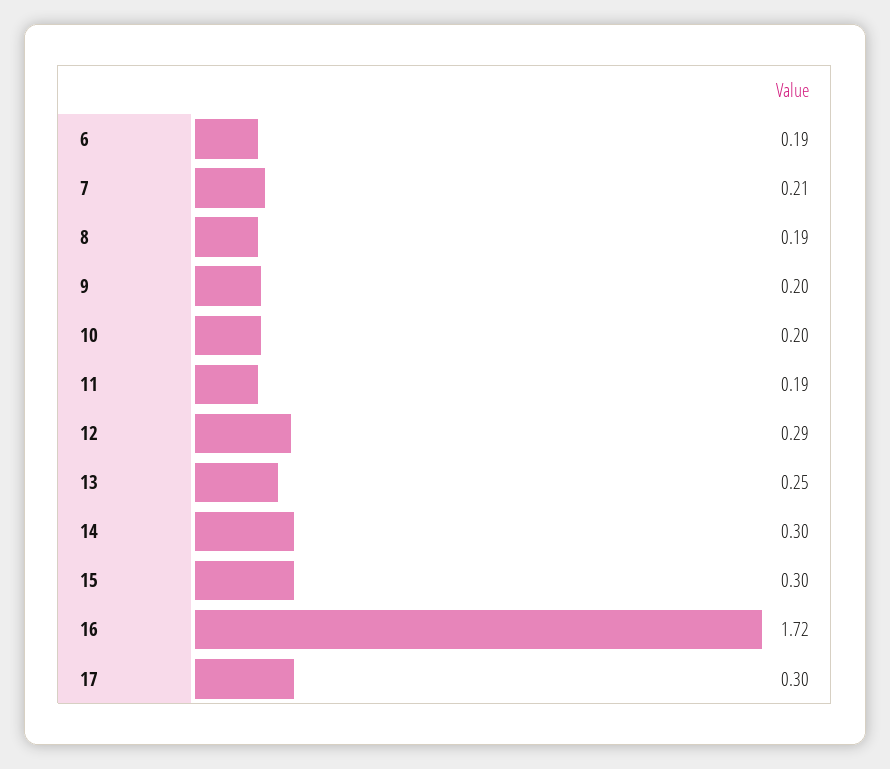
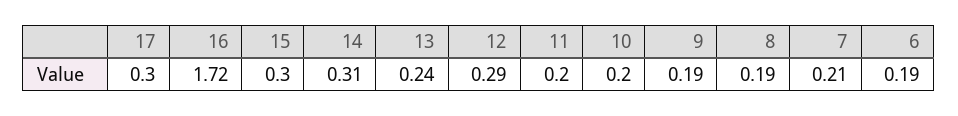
  {
    "6": 0.19,
    "7": 0.21,
    "8": 0.19,
-   "9": 0.2,
+   "9": 0.19,
    "10": 0.2,
-   "11": 0.19,
+   "11": 0.2,
    "12": 0.29,
-   "13": 0.25,
+   "13": 0.24,
-   "14": 0.3,
+   "14": 0.31,
    "15": 0.3,
    "16": 1.72,
    "17": 0.3
  }

